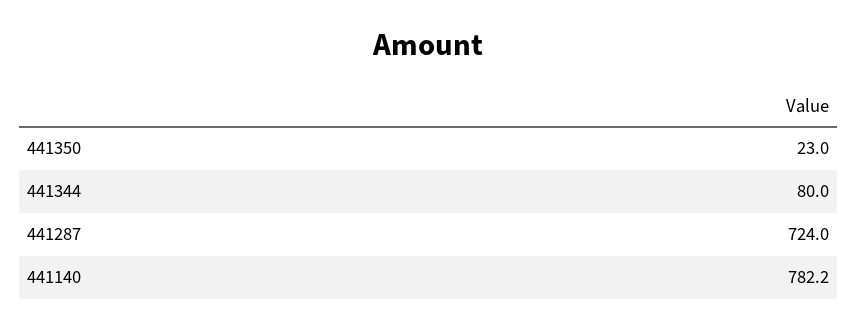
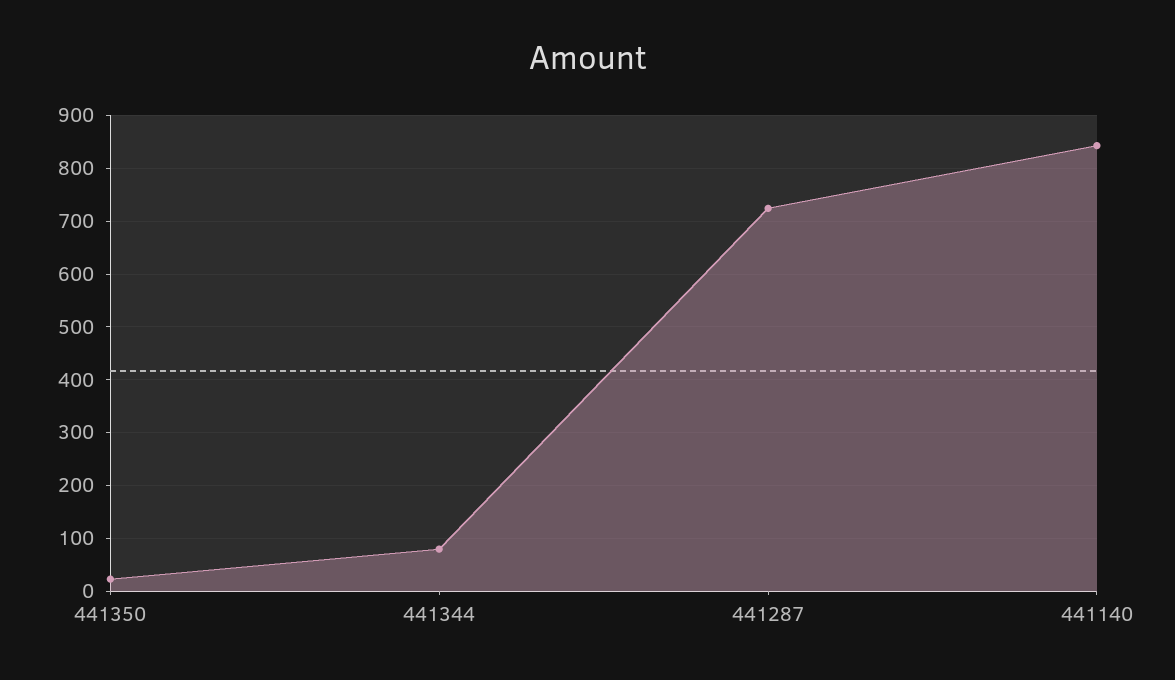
  {
    "441350": 23,
    "441344": 80,
    "441287": 724,
-   "441140": 782.2
+   "441140": 840
  }

